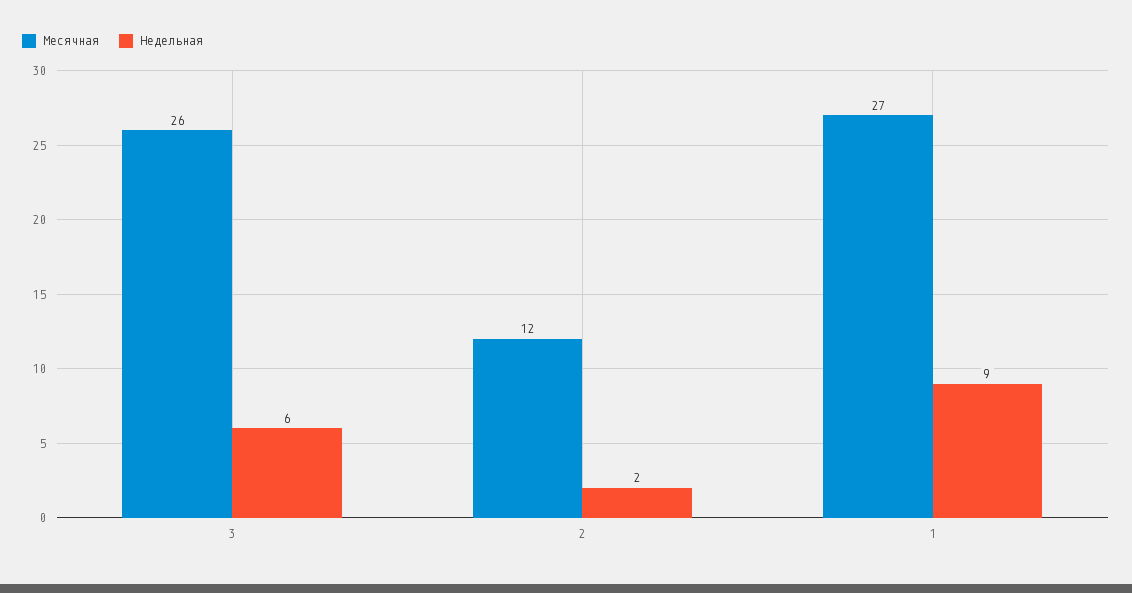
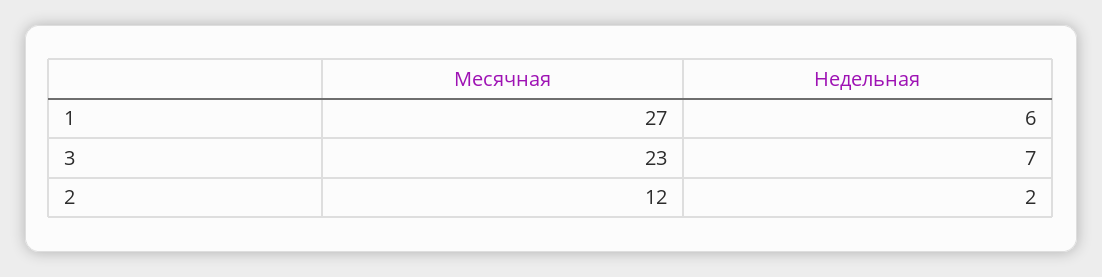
  {
    "Месячная": {
-     "3": 26,
+     "3": 23,
      "2": 12,
      "1": 27
    },
    "Недельная": {
-     "3": 6,
+     "3": 7,
      "2": 2,
-     "1": 9
+     "1": 6
    }
  }

